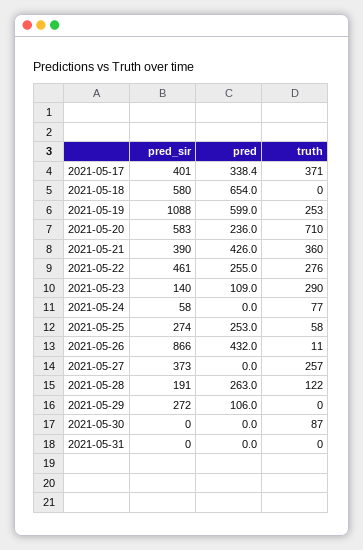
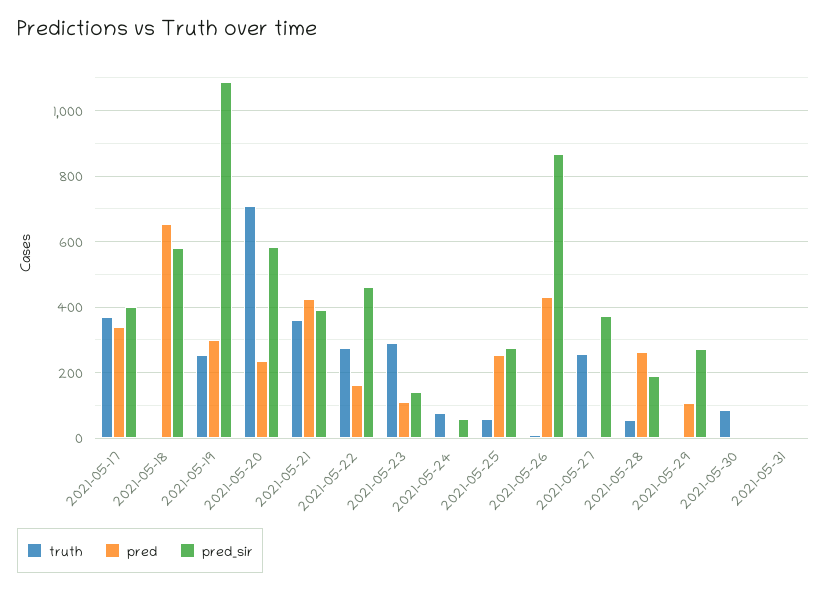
  {
    "pred_sir": {
      "2021-05-17": 401,
      "2021-05-18": 580,
      "2021-05-19": 1088,
      "2021-05-20": 583,
      "2021-05-21": 390,
      "2021-05-22": 461,
      "2021-05-23": 140,
      "2021-05-24": 58,
      "2021-05-25": 274,
      "2021-05-26": 866,
      "2021-05-27": 373,
      "2021-05-28": 191,
      "2021-05-29": 272,
      "2021-05-30": 0,
      "2021-05-31": 0
    },
    "pred": {
      "2021-05-17": 338.4,
      "2021-05-18": 654,
-     "2021-05-19": 599,
+     "2021-05-19": 300,
      "2021-05-20": 236,
      "2021-05-21": 426,
-     "2021-05-22": 255,
+     "2021-05-22": 160,
      "2021-05-23": 109,
      "2021-05-24": 0,
      "2021-05-25": 253,
      "2021-05-26": 432,
      "2021-05-27": 0,
      "2021-05-28": 263,
      "2021-05-29": 106,
      "2021-05-30": 0,
      "2021-05-31": 0
    },
    "truth": {
      "2021-05-17": 371,
      "2021-05-18": 0,
      "2021-05-19": 253,
      "2021-05-20": 710,
      "2021-05-21": 360,
      "2021-05-22": 276,
      "2021-05-23": 290,
      "2021-05-24": 77,
      "2021-05-25": 58,
      "2021-05-26": 11,
      "2021-05-27": 257,
-     "2021-05-28": 122,
+     "2021-05-28": 60,
      "2021-05-29": 0,
      "2021-05-30": 87,
      "2021-05-31": 0
    }
  }

